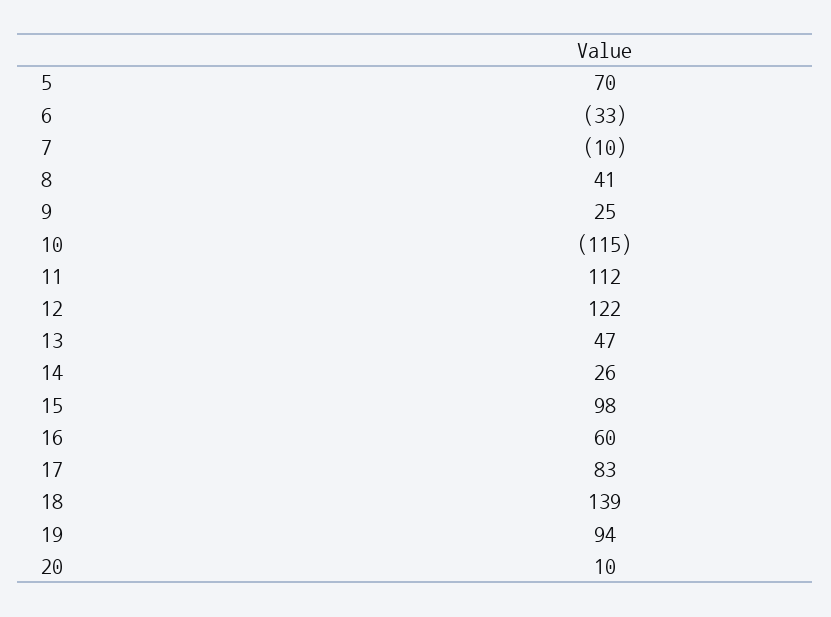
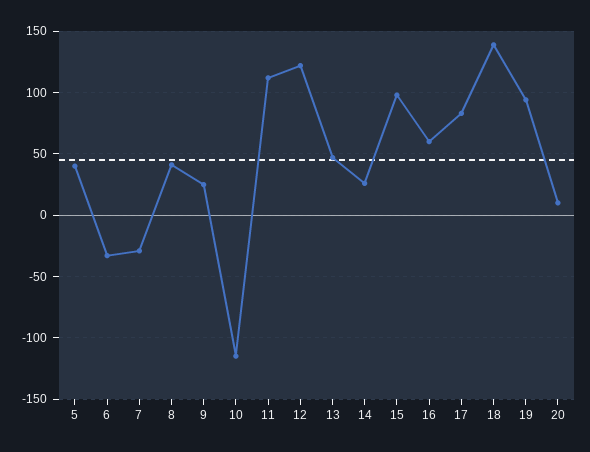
  {
-   "5": 70,
+   "5": 40,
    "6": -33,
-   "7": -10,
+   "7": -30,
    "8": 41,
    "9": 25,
    "10": -115,
    "11": 112,
    "12": 122,
    "13": 47,
    "14": 26,
    "15": 98,
    "16": 60,
    "17": 83,
    "18": 139,
    "19": 94,
    "20": 10
  }

